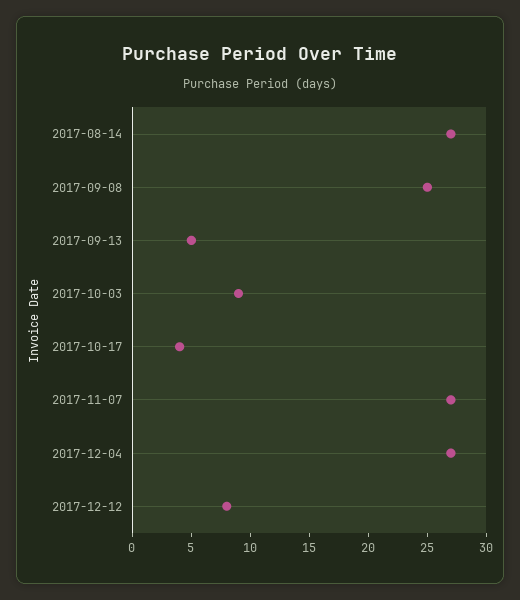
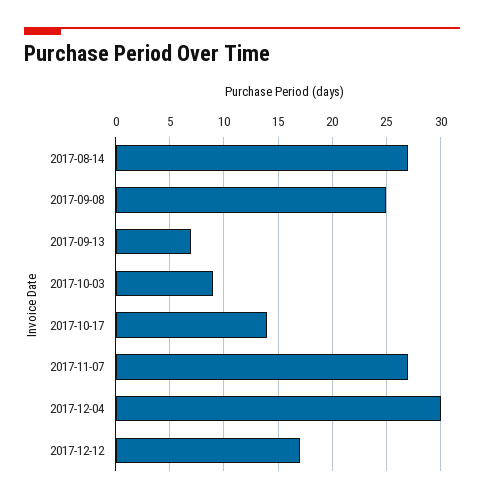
  {
    "2017-08-14": 27,
    "2017-09-08": 25,
-   "2017-09-13": 5,
+   "2017-09-13": 7,
    "2017-10-03": 9,
-   "2017-10-17": 4,
+   "2017-10-17": 14,
    "2017-11-07": 27,
-   "2017-12-04": 27,
+   "2017-12-04": 30,
-   "2017-12-12": 8
+   "2017-12-12": 17
  }

